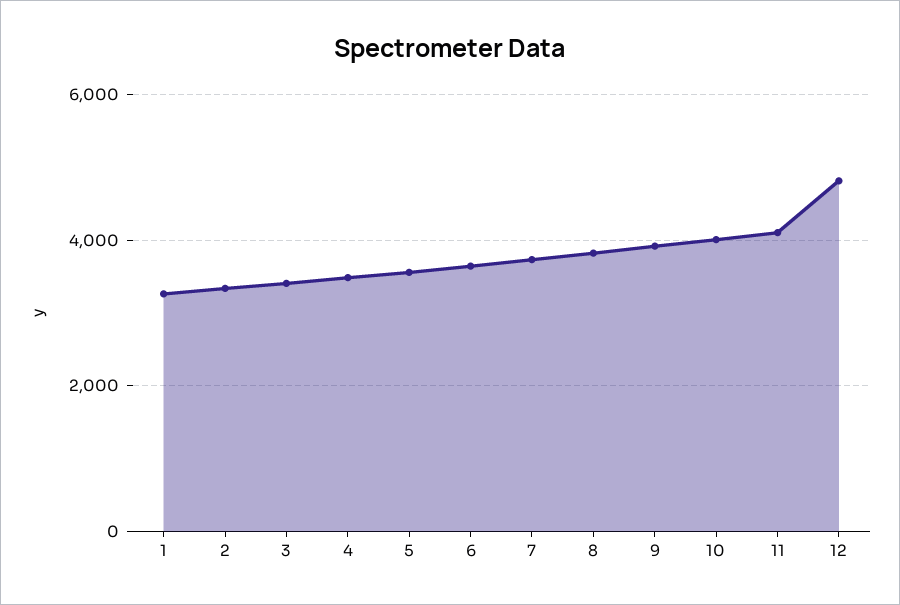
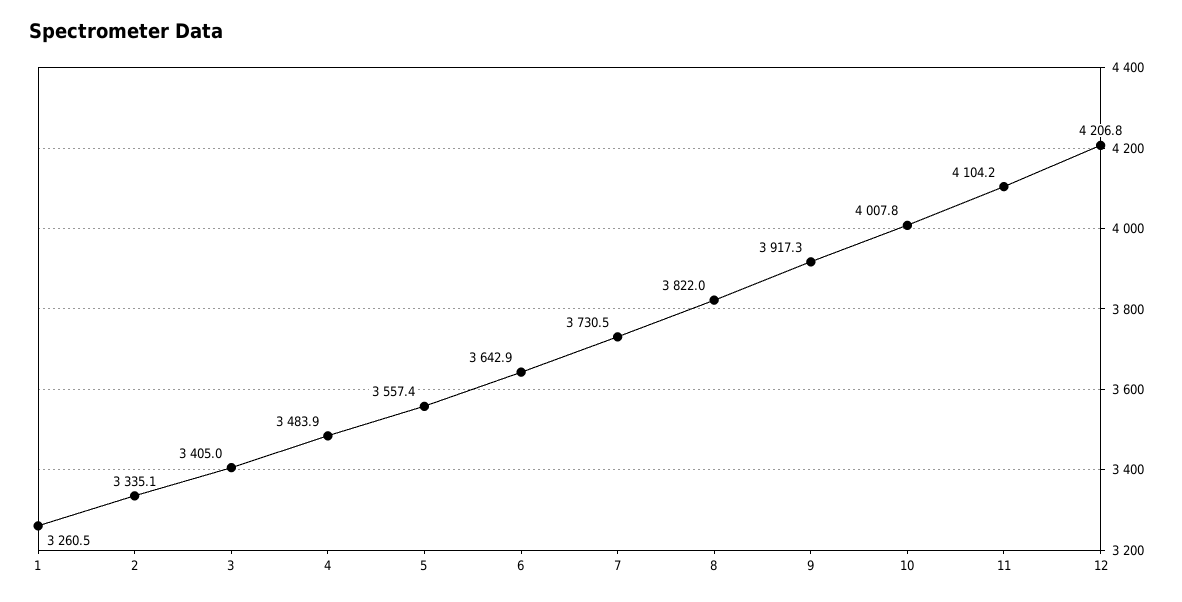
  {
    "1": 3260.5,
    "2": 3335.1,
    "3": 3405,
    "4": 3483.9,
    "5": 3557.4,
    "6": 3642.9,
    "7": 3730.5,
    "8": 3822,
    "9": 3917.3,
    "10": 4007.8,
    "11": 4104.2,
-   "12": 4800
+   "12": 4206.8
  }

